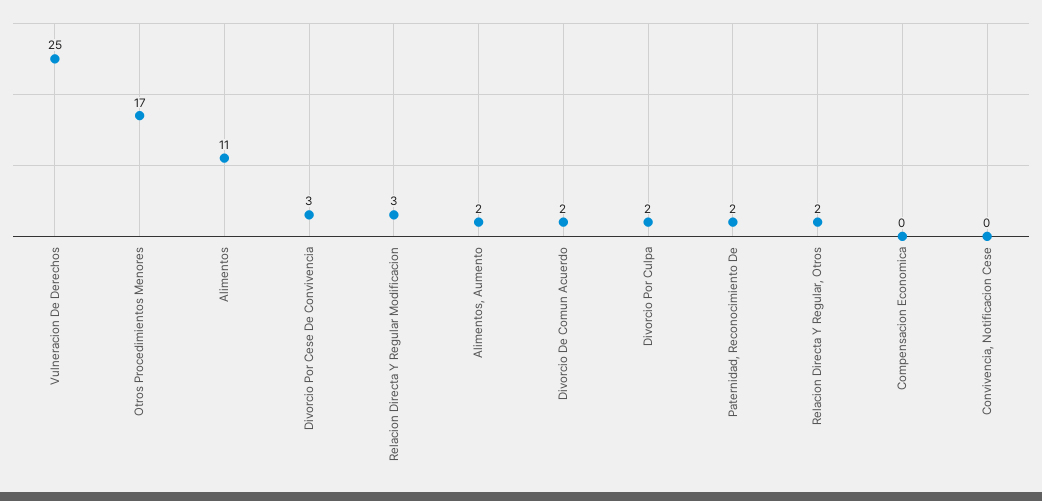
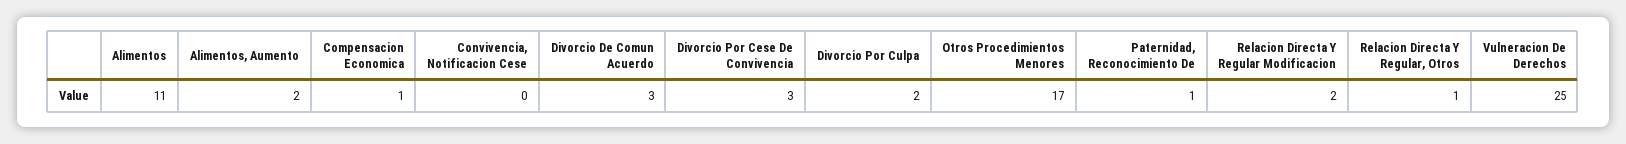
  {
    "Vulneracion De Derechos": 25,
    "Otros Procedimientos Menores": 17,
    "Alimentos": 11,
    "Divorcio Por Cese De Convivencia": 3,
-   "Relacion Directa Y Regular Modificacion": 3,
+   "Relacion Directa Y Regular Modificacion": 2,
    "Alimentos, Aumento": 2,
-   "Divorcio De Comun Acuerdo": 2,
+   "Divorcio De Comun Acuerdo": 3,
    "Divorcio Por Culpa": 2,
-   "Paternidad, Reconocimiento De": 2,
+   "Paternidad, Reconocimiento De": 1,
-   "Relacion Directa Y Regular, Otros": 2,
+   "Relacion Directa Y Regular, Otros": 1,
-   "Compensacion Economica": 0,
+   "Compensacion Economica": 1,
    "Convivencia, Notificacion Cese": 0
  }

